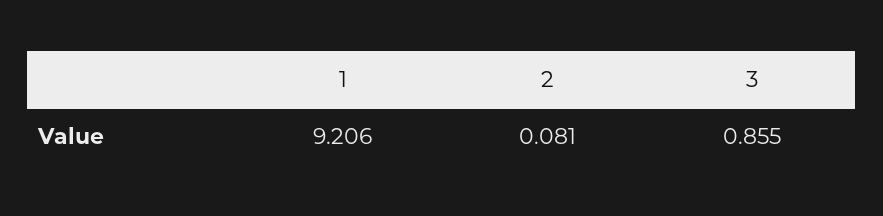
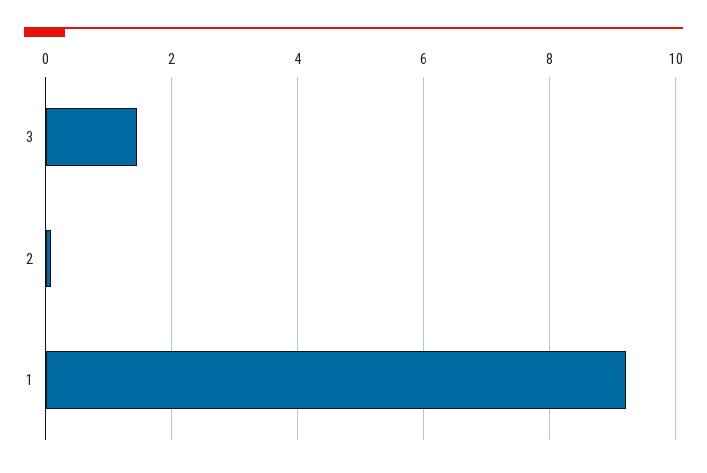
  {
    "1": 9.206,
    "2": 0.081,
-   "3": 0.855
+   "3": 1.4
  }

